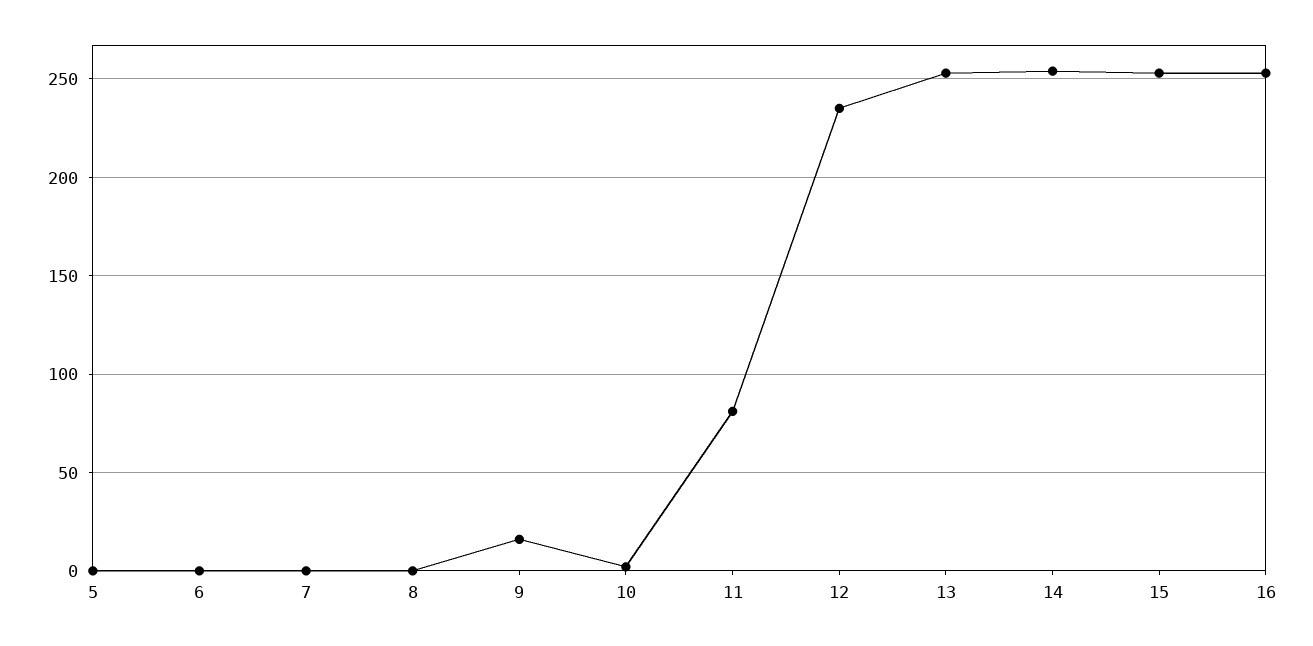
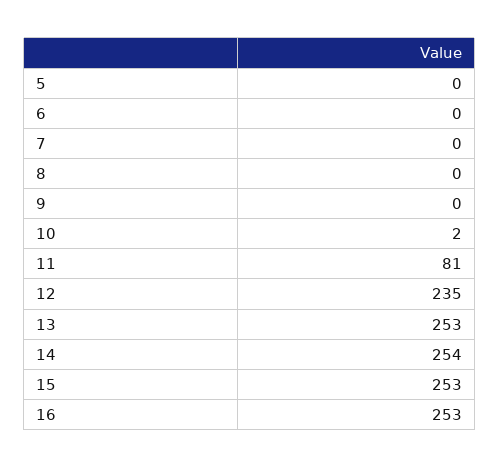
  {
    "5": 0,
    "6": 0,
    "7": 0,
    "8": 0,
-   "9": 15,
+   "9": 0,
    "10": 2,
    "11": 81,
    "12": 235,
    "13": 253,
    "14": 254,
    "15": 253,
    "16": 253
  }

